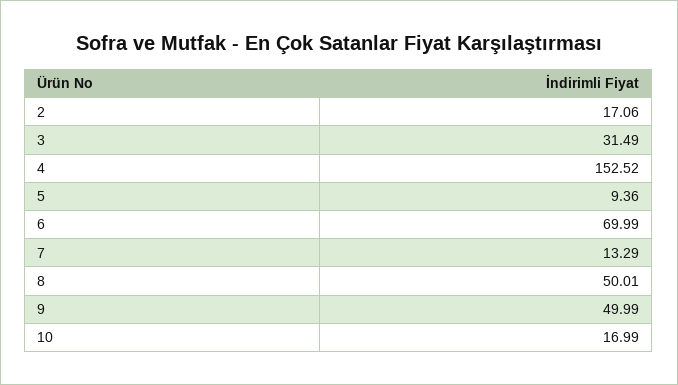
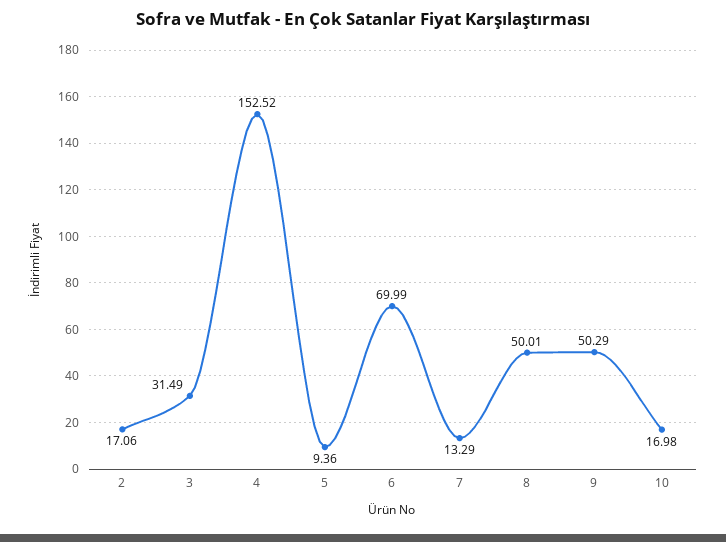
  {
    "2": 17.06,
    "3": 31.49,
    "4": 152.52,
    "5": 9.36,
    "6": 69.99,
    "7": 13.29,
    "8": 50.01,
-   "9": 49.99,
+   "9": 50.29,
-   "10": 16.99
+   "10": 16.98
  }

